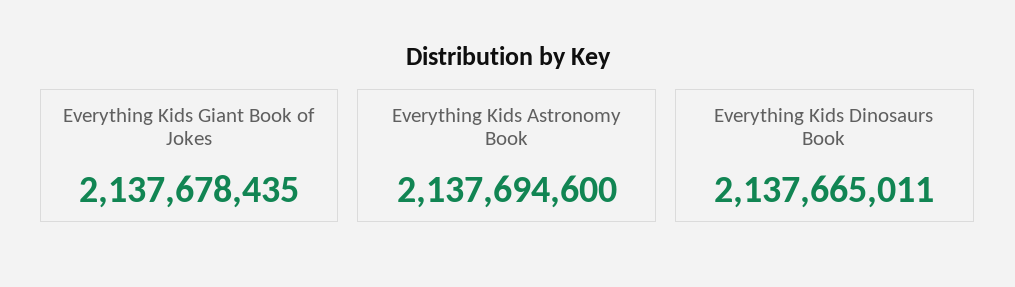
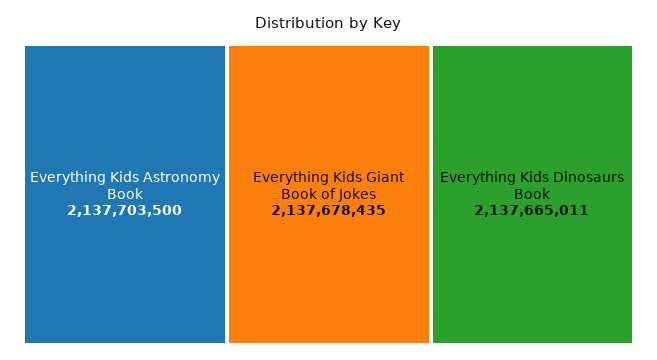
  {
    "Everything Kids Giant Book of Jokes": 2137678435,
-   "Everything Kids Astronomy Book": 2137694600,
+   "Everything Kids Astronomy Book": 2137703500,
    "Everything Kids Dinosaurs Book": 2137665011
  }

